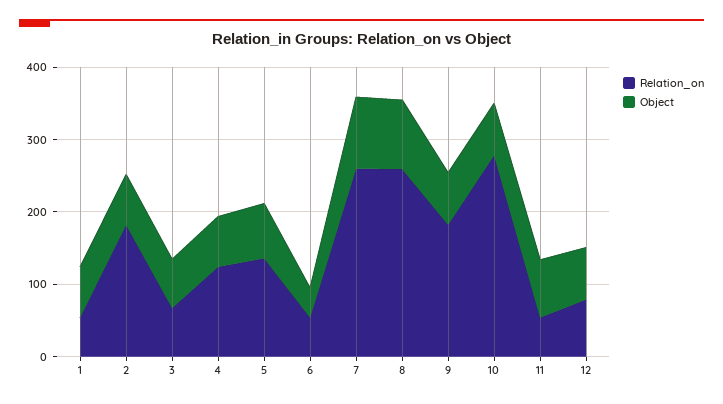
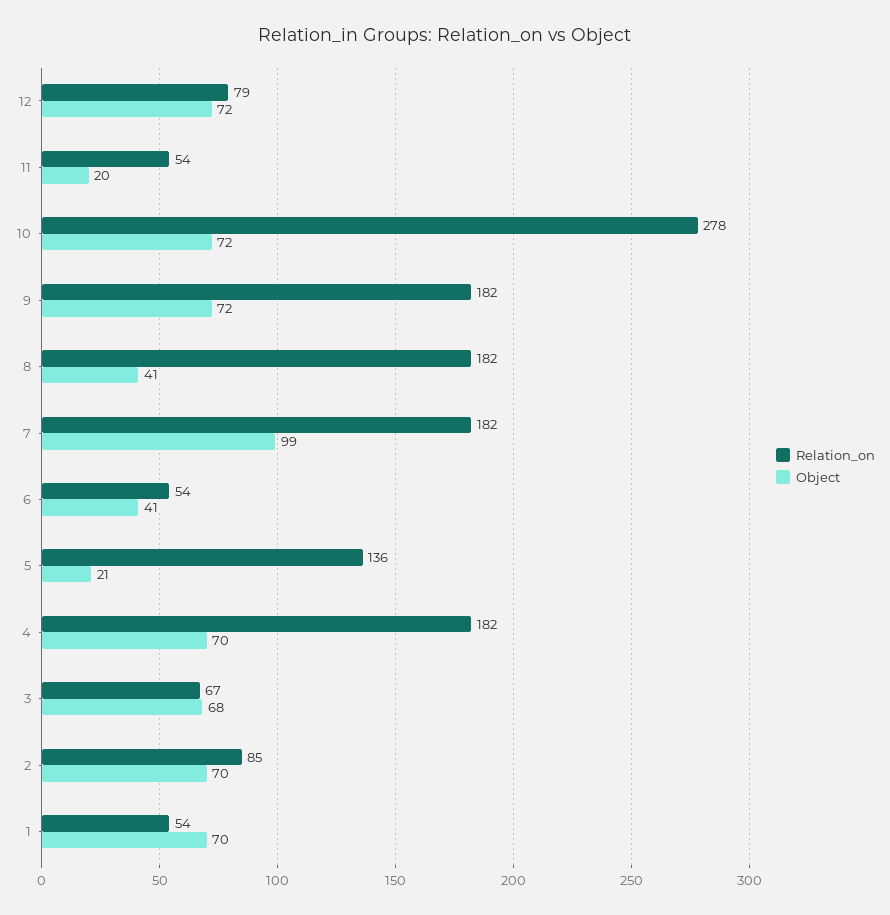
  {
    "Relation_on": {
      "1": 54,
-     "2": 180,
+     "2": 85,
      "3": 67,
-     "4": 120,
+     "4": 182,
      "5": 136,
      "6": 54,
-     "7": 260,
+     "7": 182,
-     "8": 260,
+     "8": 182,
      "9": 182,
      "10": 278,
      "11": 54,
      "12": 79
    },
    "Object": {
      "1": 70,
      "2": 70,
      "3": 68,
      "4": 70,
-     "5": 80,
+     "5": 21,
      "6": 41,
      "7": 99,
-     "8": 100,
+     "8": 41,
      "9": 72,
      "10": 72,
-     "11": 80,
+     "11": 20,
      "12": 72
    }
  }

